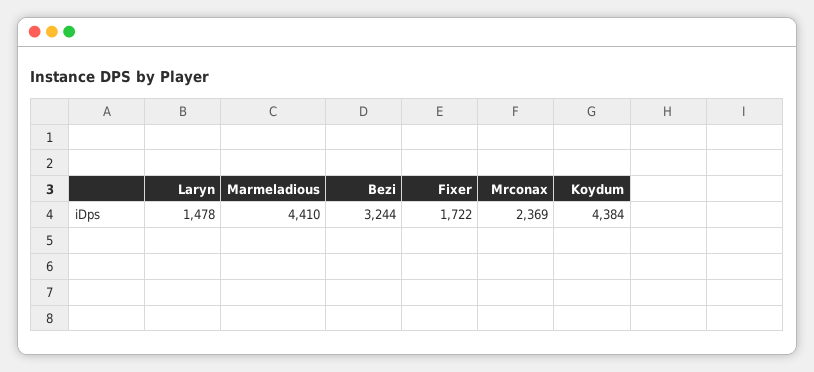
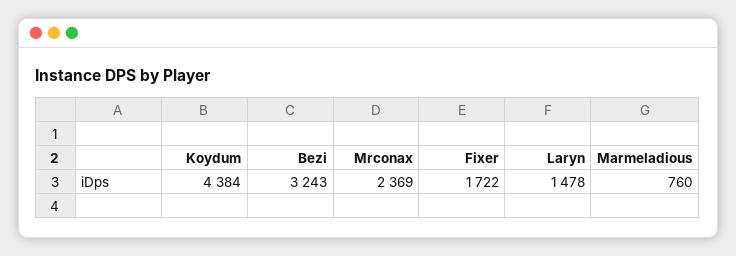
  {
    "Laryn": 1478,
-   "Marmeladious": 4410,
+   "Marmeladious": 760,
-   "Bezi": 3244,
+   "Bezi": 3243,
    "Fixer": 1722,
    "Mrconax": 2369,
    "Koydum": 4384
  }

